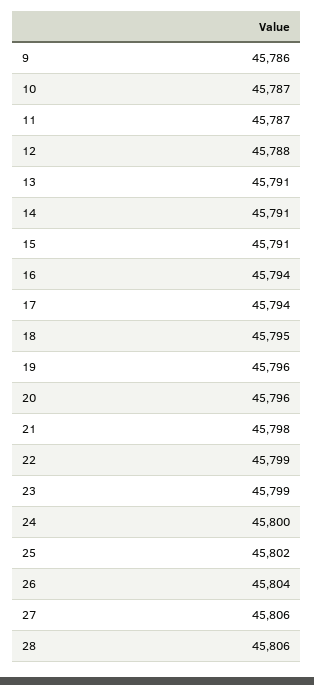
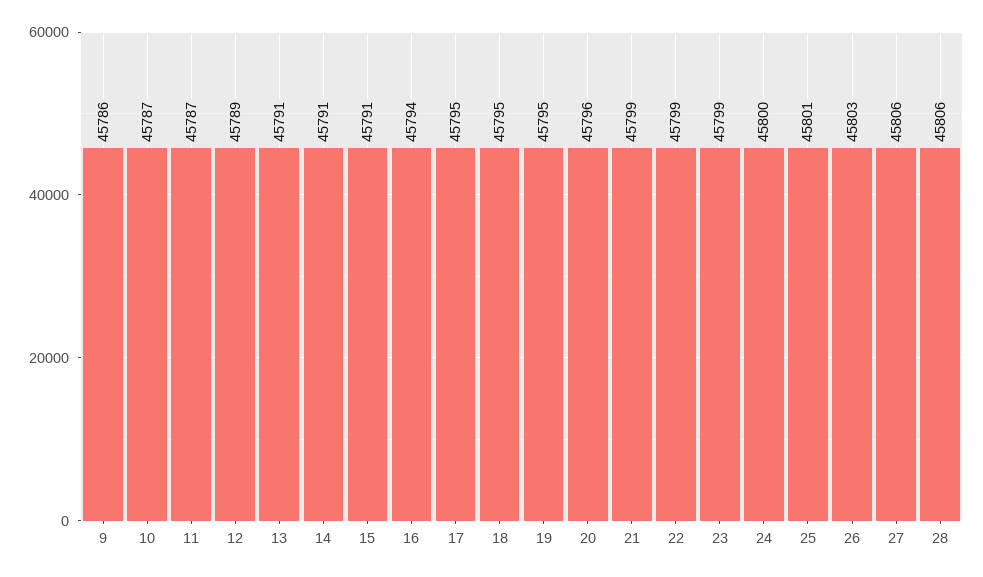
  {
    "9": 45786,
    "10": 45787,
    "11": 45787,
-   "12": 45788,
+   "12": 45789,
    "13": 45791,
    "14": 45791,
    "15": 45791,
    "16": 45794,
-   "17": 45794,
+   "17": 45795,
    "18": 45795,
-   "19": 45796,
+   "19": 45795,
    "20": 45796,
-   "21": 45798,
+   "21": 45799,
    "22": 45799,
    "23": 45799,
    "24": 45800,
-   "25": 45802,
+   "25": 45801,
-   "26": 45804,
+   "26": 45803,
    "27": 45806,
    "28": 45806
  }

